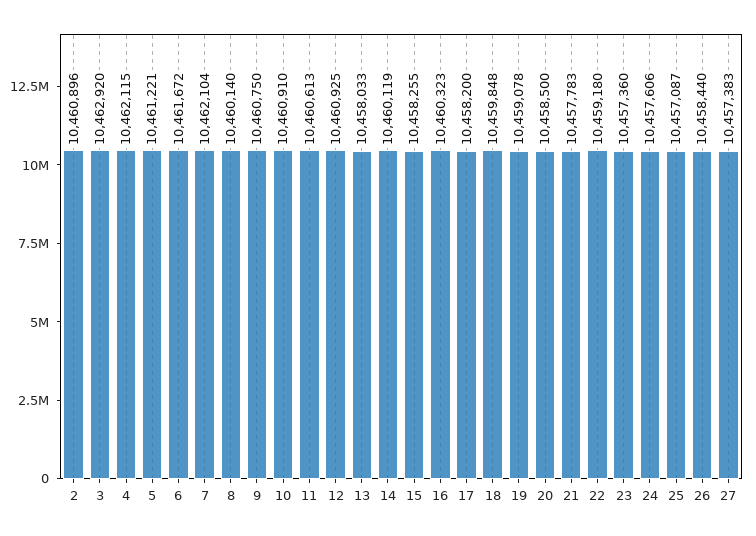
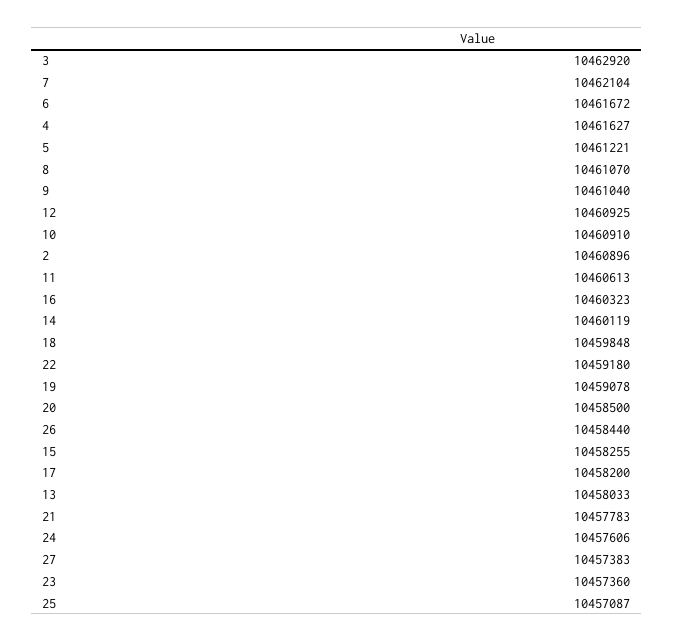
  {
    "2": 10460896,
    "3": 10462920,
-   "4": 10462115,
+   "4": 10461627,
    "5": 10461221,
    "6": 10461672,
    "7": 10462104,
-   "8": 10460140,
+   "8": 10461070,
-   "9": 10460750,
+   "9": 10461040,
    "10": 10460910,
    "11": 10460613,
    "12": 10460925,
    "13": 10458033,
    "14": 10460119,
    "15": 10458255,
    "16": 10460323,
    "17": 10458200,
    "18": 10459848,
    "19": 10459078,
    "20": 10458500,
    "21": 10457783,
    "22": 10459180,
    "23": 10457360,
    "24": 10457606,
    "25": 10457087,
    "26": 10458440,
    "27": 10457383
  }

